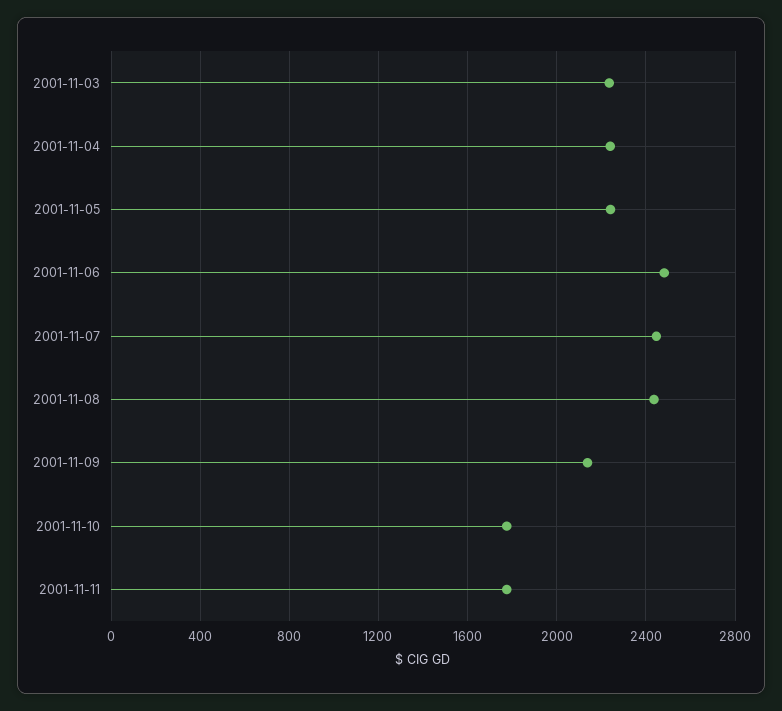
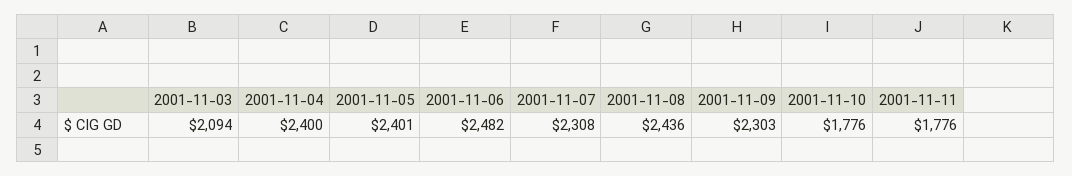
  {
-   "2001-11-03": 2250,
+   "2001-11-03": 2094,
-   "2001-11-04": 2250,
+   "2001-11-04": 2400,
-   "2001-11-05": 2250,
+   "2001-11-05": 2401,
    "2001-11-06": 2482,
-   "2001-11-07": 2450,
+   "2001-11-07": 2308,
    "2001-11-08": 2436,
-   "2001-11-09": 2150,
+   "2001-11-09": 2303,
    "2001-11-10": 1776,
    "2001-11-11": 1776
  }

